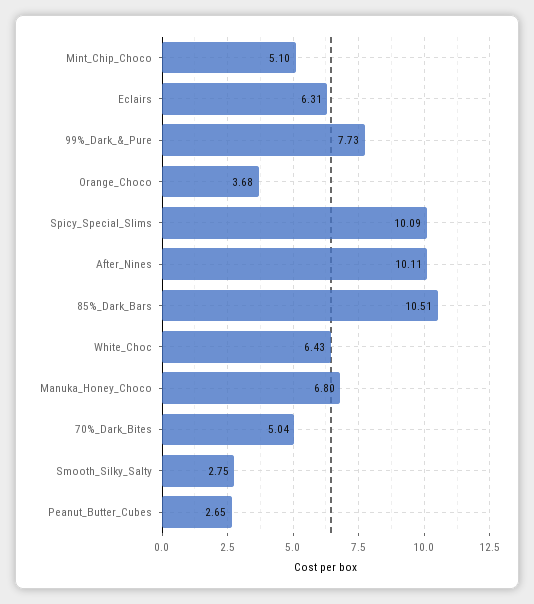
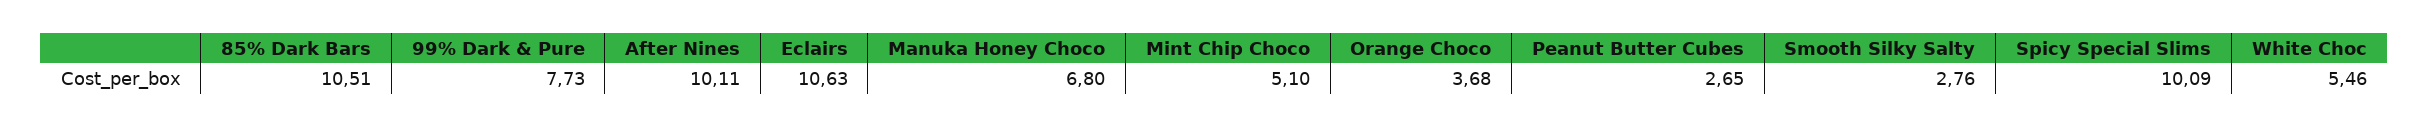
  {
    "Mint_Chip_Choco": 5.1,
-   "Eclairs": 6.31,
+   "Eclairs": 10.63,
    "99%_Dark_&_Pure": 7.73,
    "Orange_Choco": 3.68,
    "Spicy_Special_Slims": 10.09,
    "After_Nines": 10.11,
    "85%_Dark_Bars": 10.51,
-   "White_Choc": 6.43,
+   "White_Choc": 5.46,
    "Manuka_Honey_Choco": 6.8,
-   "70%_Dark_Bites": 5.04,
-   "Smooth_Silky_Salty": 2.75,
+   "Smooth_Silky_Salty": 2.76,
    "Peanut_Butter_Cubes": 2.65
  }

